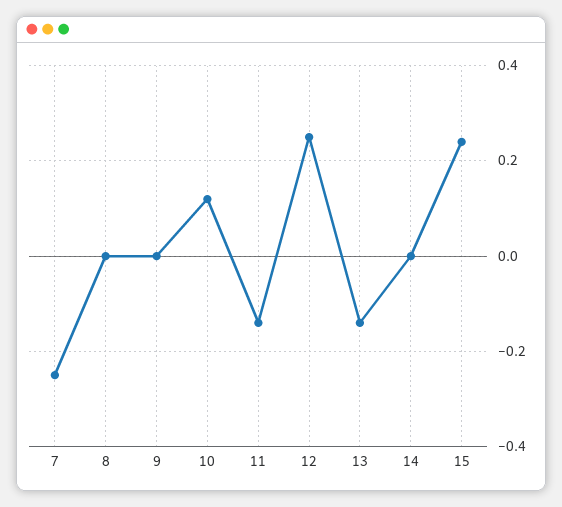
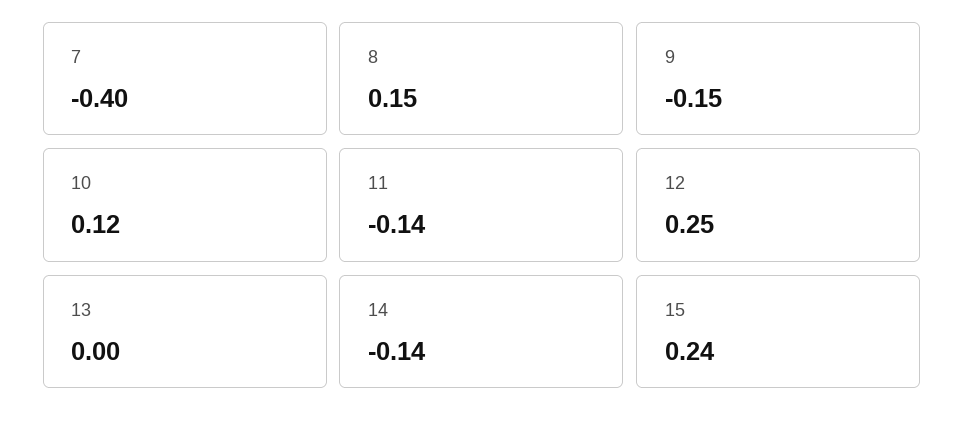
  {
-   "7": -0.25,
+   "7": -0.4,
-   "8": 0,
+   "8": 0.15,
-   "9": 0,
+   "9": -0.15,
    "10": 0.12,
    "11": -0.14,
    "12": 0.25,
-   "13": -0.15,
+   "13": 0,
-   "14": 0,
+   "14": -0.14,
    "15": 0.24
  }

